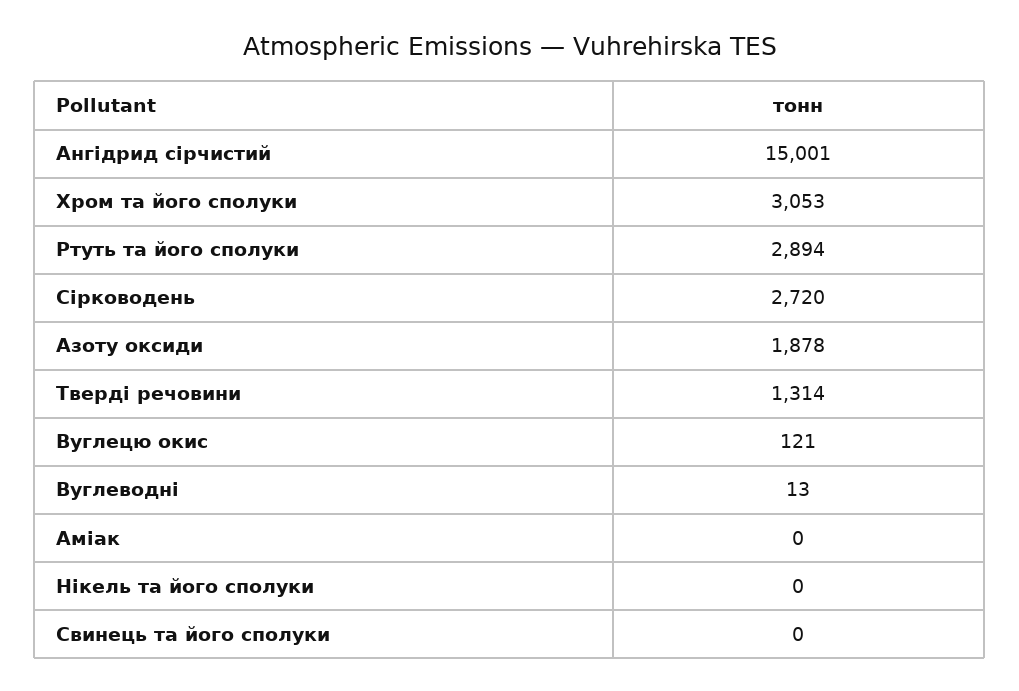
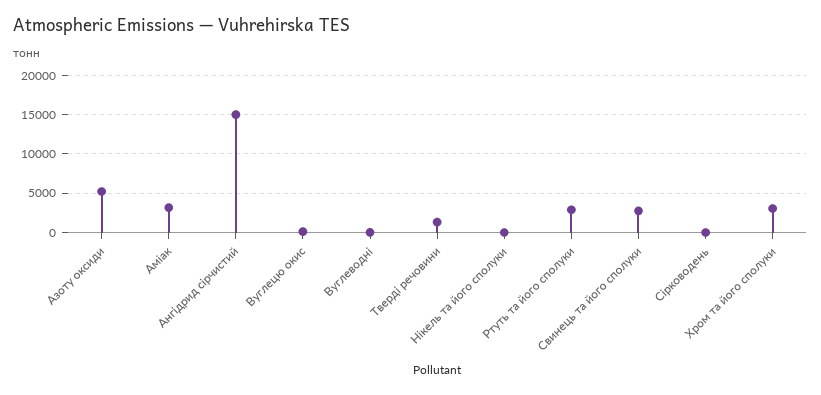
  {
    "Ангідрид сірчистий": 15001,
    "Хром та його сполуки": 3053,
    "Ртуть та його сполуки": 2894,
-   "Сірководень": 2720,
+   "Сірководень": 0,
-   "Азоту оксиди": 1878,
+   "Азоту оксиди": 5000,
    "Тверді речовини": 1314,
    "Вуглецю окис": 121,
    "Вуглеводні": 13,
-   "Аміак": 0,
+   "Аміак": 3000,
    "Нікель та його сполуки": 0,
-   "Свинець та його сполуки": 0
+   "Свинець та його сполуки": 3000
  }

